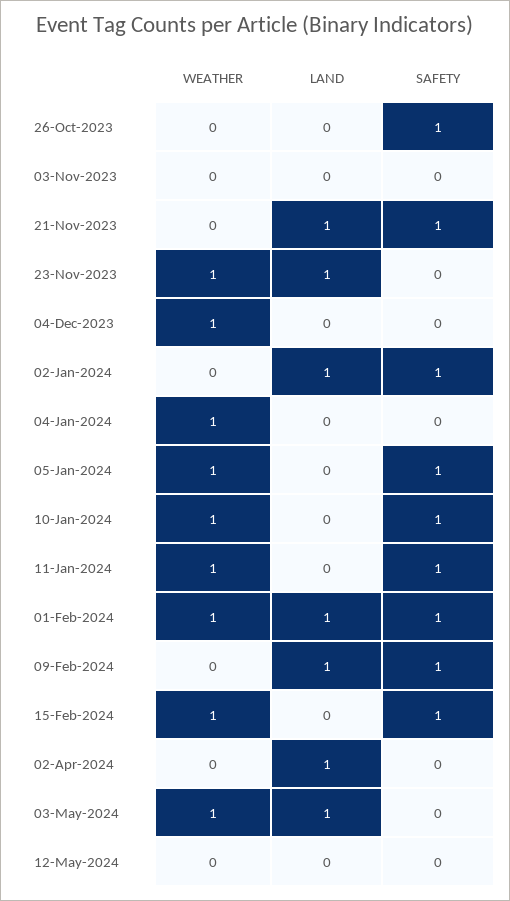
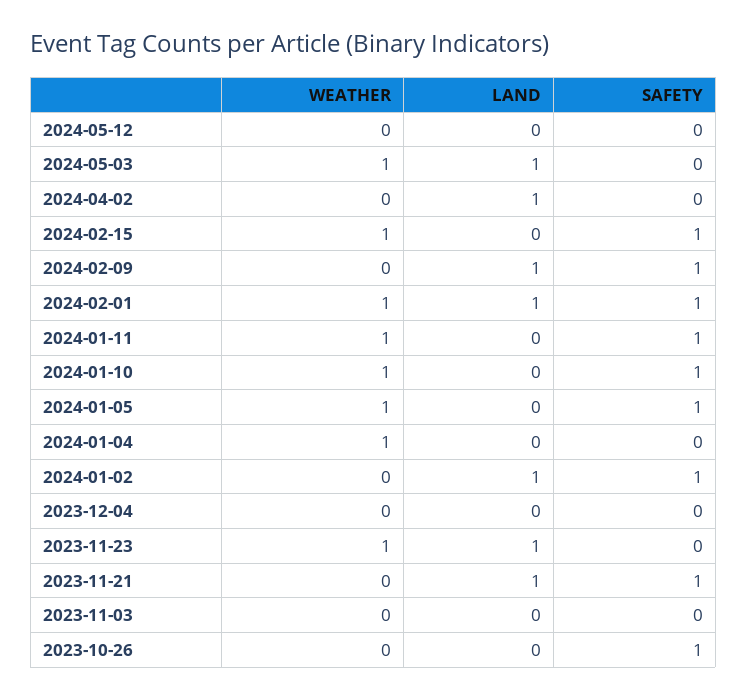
  {
    "WEATHER": {
      "26-Oct-2023": 0,
      "03-Nov-2023": 0,
      "21-Nov-2023": 0,
      "23-Nov-2023": 1,
-     "04-Dec-2023": 1,
+     "04-Dec-2023": 0,
      "02-Jan-2024": 0,
      "04-Jan-2024": 1,
      "05-Jan-2024": 1,
      "10-Jan-2024": 1,
      "11-Jan-2024": 1,
      "01-Feb-2024": 1,
      "09-Feb-2024": 0,
      "15-Feb-2024": 1,
      "02-Apr-2024": 0,
      "03-May-2024": 1,
      "12-May-2024": 0
    },
    "LAND": {
      "26-Oct-2023": 0,
      "03-Nov-2023": 0,
      "21-Nov-2023": 1,
      "23-Nov-2023": 1,
      "04-Dec-2023": 0,
      "02-Jan-2024": 1,
      "04-Jan-2024": 0,
      "05-Jan-2024": 0,
      "10-Jan-2024": 0,
      "11-Jan-2024": 0,
      "01-Feb-2024": 1,
      "09-Feb-2024": 1,
      "15-Feb-2024": 0,
      "02-Apr-2024": 1,
      "03-May-2024": 1,
      "12-May-2024": 0
    },
    "SAFETY": {
      "26-Oct-2023": 1,
      "03-Nov-2023": 0,
      "21-Nov-2023": 1,
      "23-Nov-2023": 0,
      "04-Dec-2023": 0,
      "02-Jan-2024": 1,
      "04-Jan-2024": 0,
      "05-Jan-2024": 1,
      "10-Jan-2024": 1,
      "11-Jan-2024": 1,
      "01-Feb-2024": 1,
      "09-Feb-2024": 1,
      "15-Feb-2024": 1,
      "02-Apr-2024": 0,
      "03-May-2024": 0,
      "12-May-2024": 0
    }
  }

